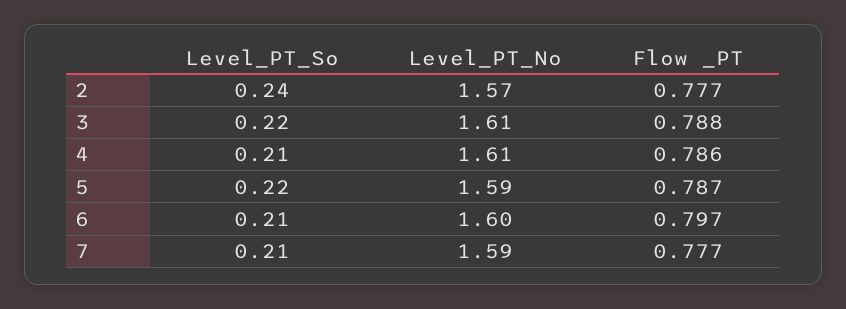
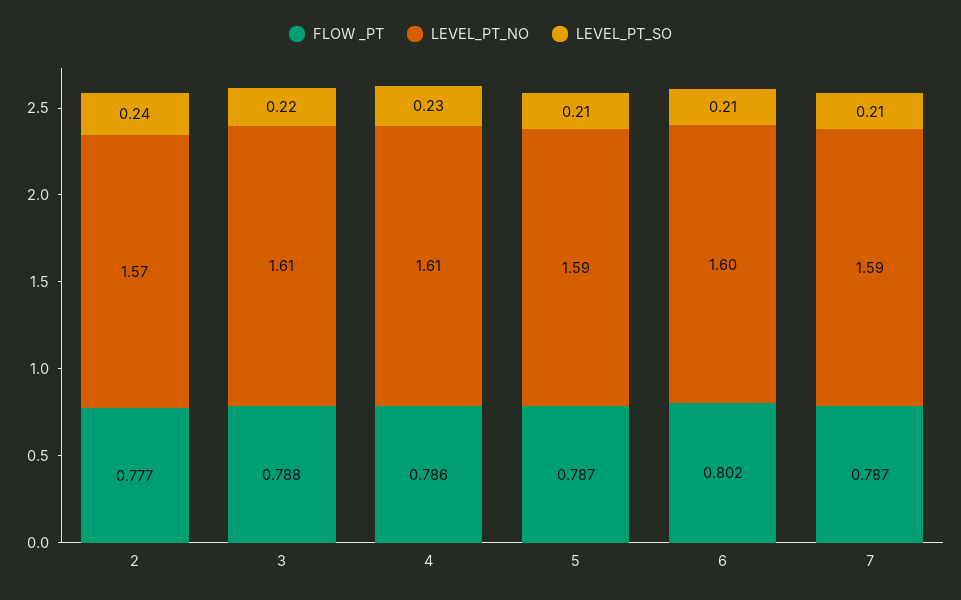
  {
    "Level_PT_So": {
      "2": 0.24,
      "3": 0.22,
-     "4": 0.21,
+     "4": 0.23,
-     "5": 0.22,
+     "5": 0.21,
      "6": 0.21,
      "7": 0.21
    },
    "Level_PT_No": {
      "2": 1.57,
      "3": 1.61,
      "4": 1.61,
      "5": 1.59,
      "6": 1.6,
      "7": 1.59
    },
    "Flow _PT": {
      "2": 0.777,
      "3": 0.788,
      "4": 0.786,
      "5": 0.787,
-     "6": 0.797,
+     "6": 0.802,
-     "7": 0.777
+     "7": 0.787
    }
  }

